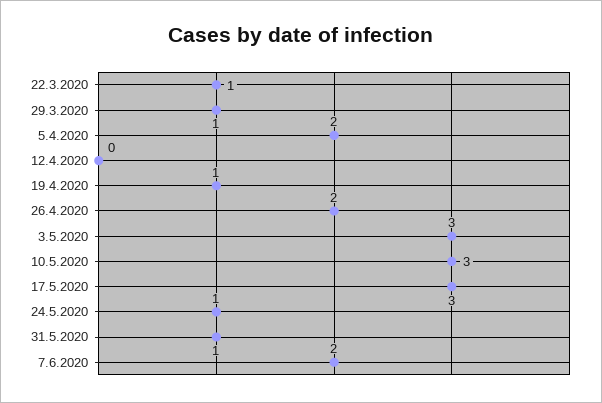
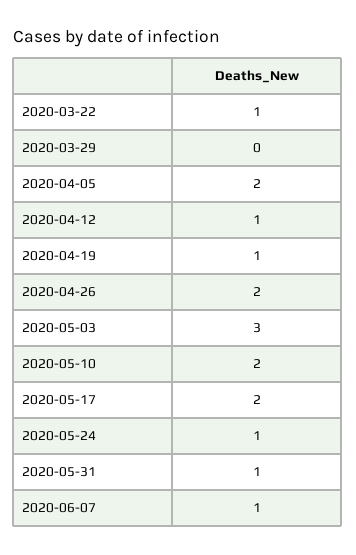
  {
    "22.3.2020": 1,
-   "29.3.2020": 1,
+   "29.3.2020": 0,
    "5.4.2020": 2,
-   "12.4.2020": 0,
+   "12.4.2020": 1,
    "19.4.2020": 1,
    "26.4.2020": 2,
    "3.5.2020": 3,
-   "10.5.2020": 3,
+   "10.5.2020": 2,
-   "17.5.2020": 3,
+   "17.5.2020": 2,
    "24.5.2020": 1,
    "31.5.2020": 1,
-   "7.6.2020": 2
+   "7.6.2020": 1
  }

